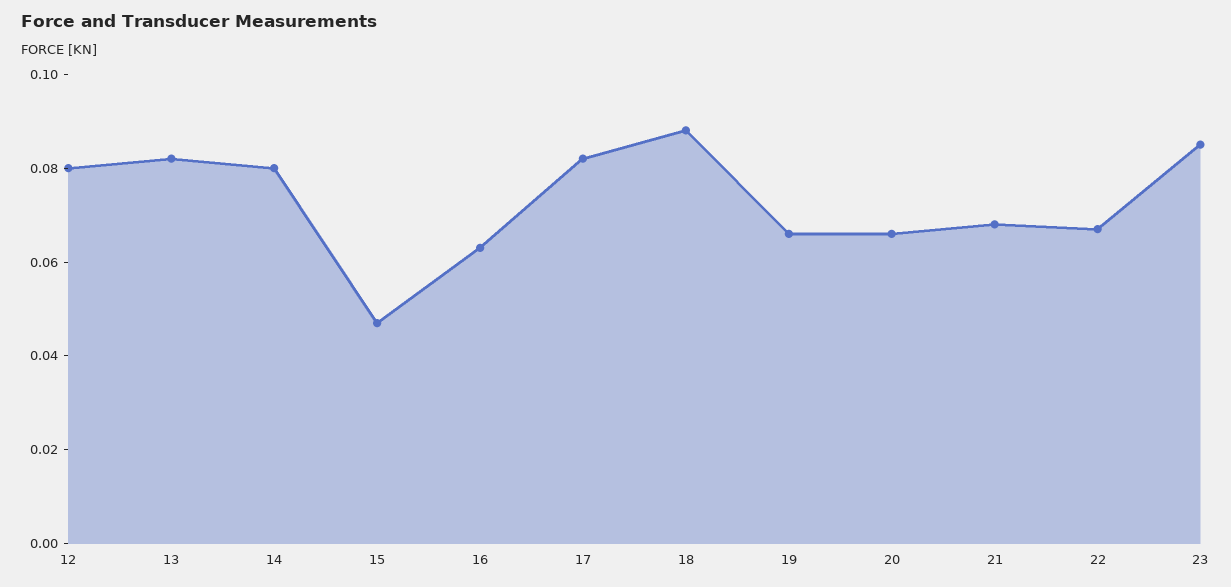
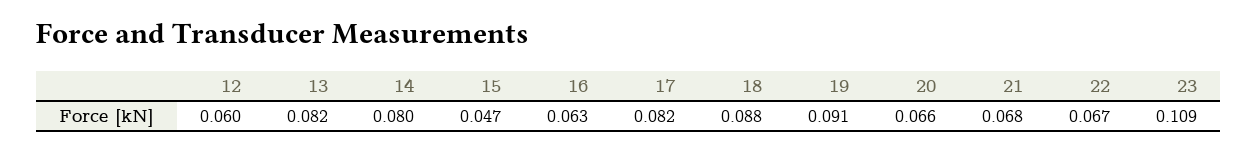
  {
-   "12": 0.08,
+   "12": 0.06,
    "13": 0.082,
    "14": 0.08,
    "15": 0.047,
    "16": 0.063,
    "17": 0.082,
    "18": 0.088,
-   "19": 0.065,
+   "19": 0.091,
    "20": 0.066,
    "21": 0.068,
    "22": 0.067,
-   "23": 0.085
+   "23": 0.109
  }

